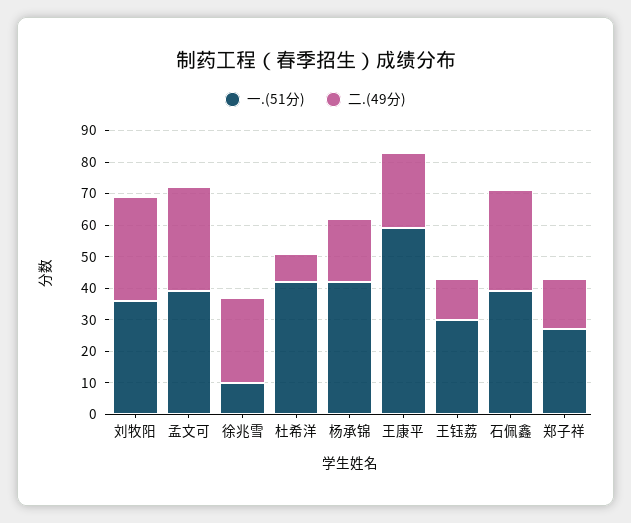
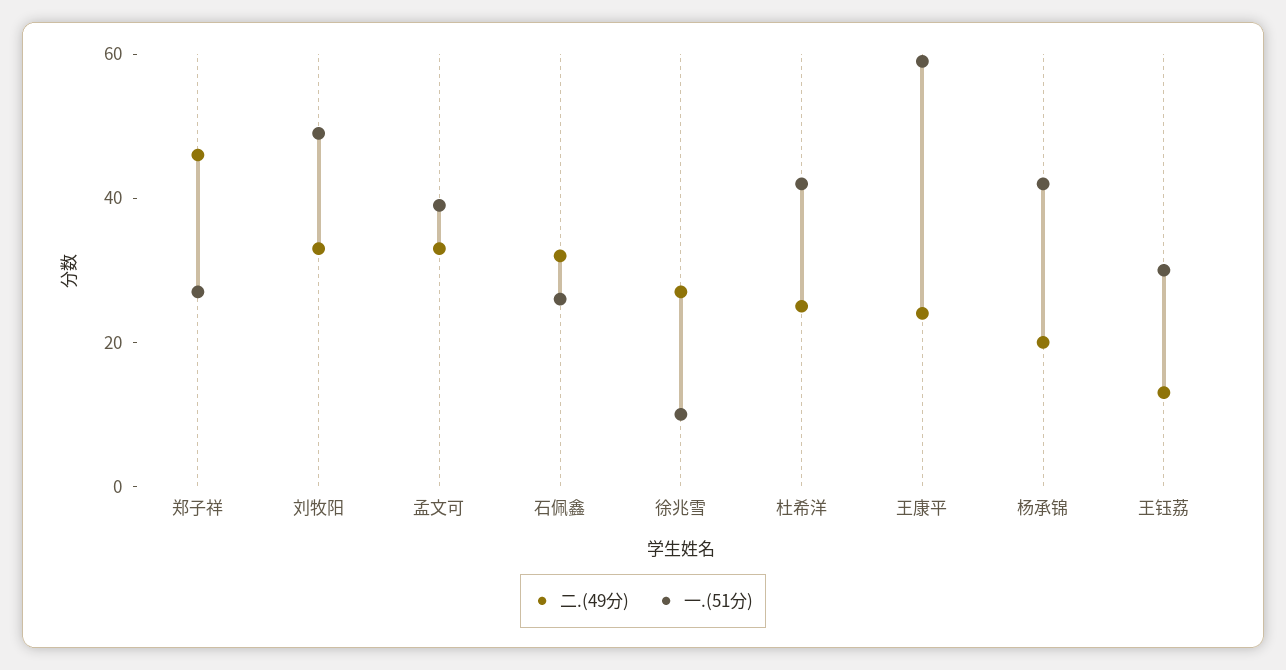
  {
    "一.(51分)": {
-     "刘牧阳": 35,
+     "刘牧阳": 50,
      "孟文可": 40,
      "徐兆雪": 10,
      "杜希洋": 40,
      "杨承锦": 40,
      "王康平": 60,
      "王钰荔": 30,
-     "石佩鑫": 40,
+     "石佩鑫": 25,
      "郑子祥": 25
    },
    "二.(49分)": {
      "刘牧阳": 35,
      "孟文可": 35,
      "徐兆雪": 25,
-     "杜希洋": 10,
+     "杜希洋": 25,
      "杨承锦": 20,
      "王康平": 25,
      "王钰荔": 15,
      "石佩鑫": 30,
-     "郑子祥": 15
+     "郑子祥": 45
    }
  }

